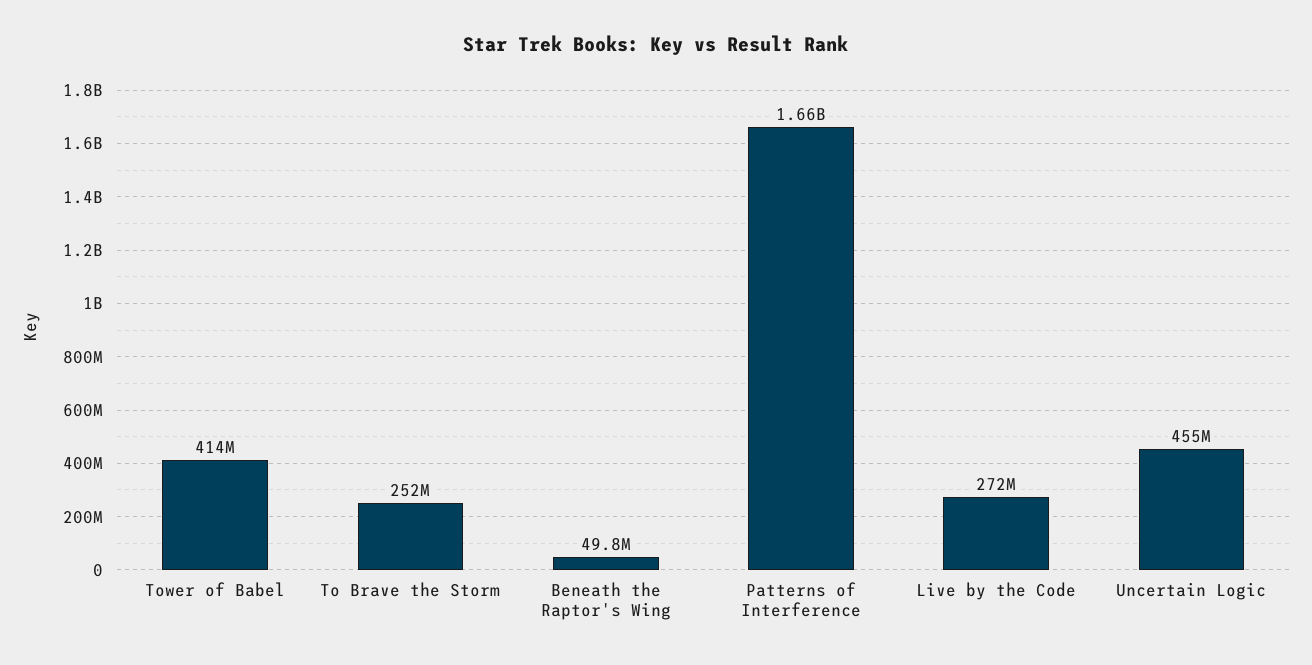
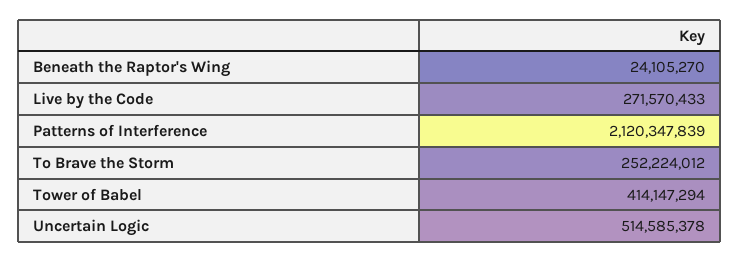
  {
    "Tower of Babel": 414147294,
    "To Brave the Storm": 252224012,
-   "Beneath the Raptor's Wing": 49800000,
+   "Beneath the Raptor's Wing": 24105270,
-   "Patterns of Interference": 1660000000,
+   "Patterns of Interference": 2120347839,
    "Live by the Code": 271570433,
-   "Uncertain Logic": 455000000
+   "Uncertain Logic": 514585378
  }

